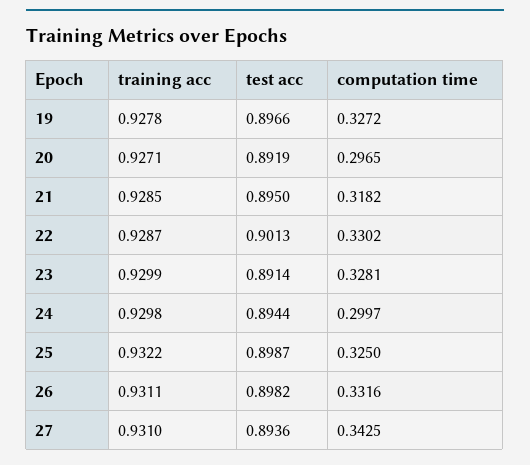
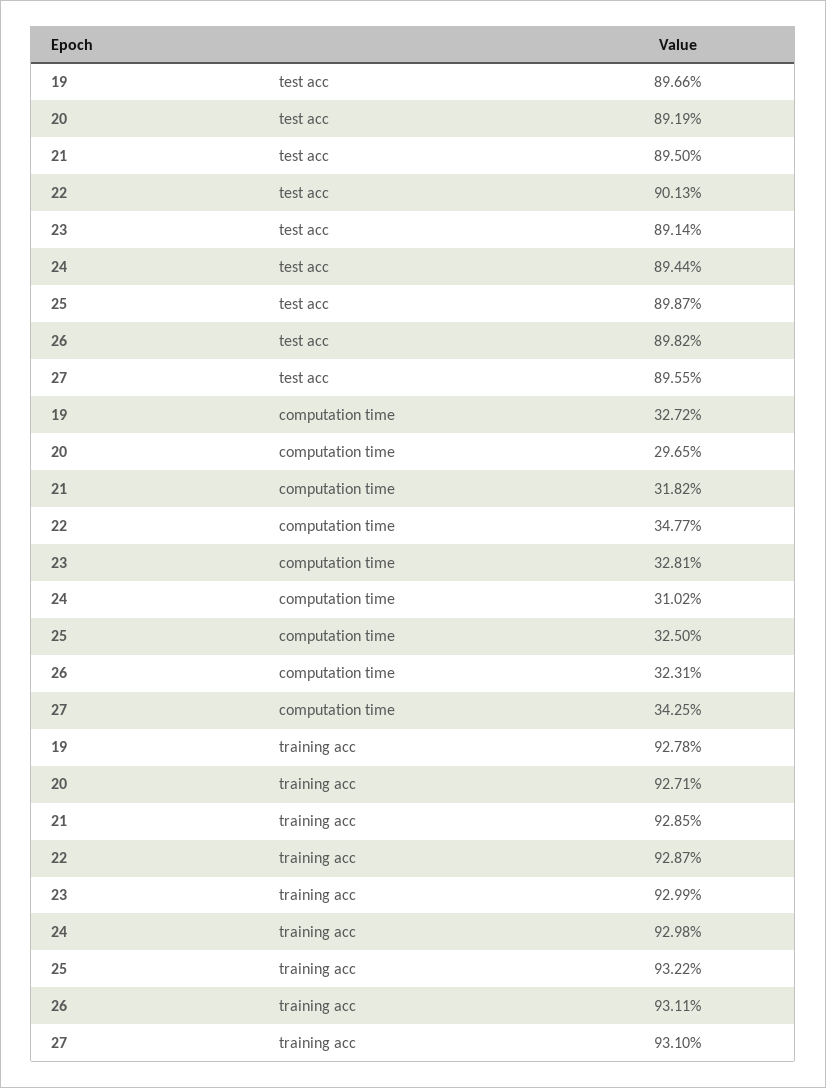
  {
    "training acc": {
      "19": 0.9278,
      "20": 0.9271,
      "21": 0.9285,
      "22": 0.9287,
      "23": 0.9299,
      "24": 0.9298,
      "25": 0.9322,
      "26": 0.9311,
      "27": 0.931
    },
    "test acc": {
      "19": 0.8966,
      "20": 0.8919,
      "21": 0.895,
      "22": 0.9013,
      "23": 0.8914,
      "24": 0.8944,
      "25": 0.8987,
      "26": 0.8982,
-     "27": 0.8936
+     "27": 0.8955
    },
    "computation time": {
      "19": 0.3272,
      "20": 0.2965,
      "21": 0.3182,
-     "22": 0.3302,
+     "22": 0.3477,
      "23": 0.3281,
-     "24": 0.2997,
+     "24": 0.3102,
      "25": 0.325,
-     "26": 0.3316,
+     "26": 0.3231,
      "27": 0.3425
    }
  }

